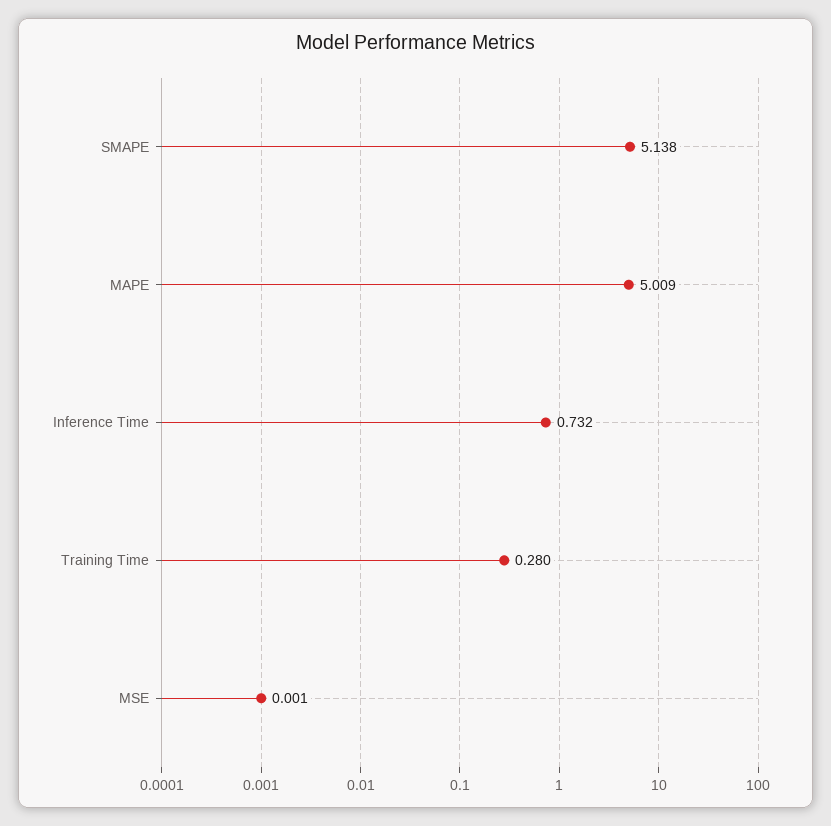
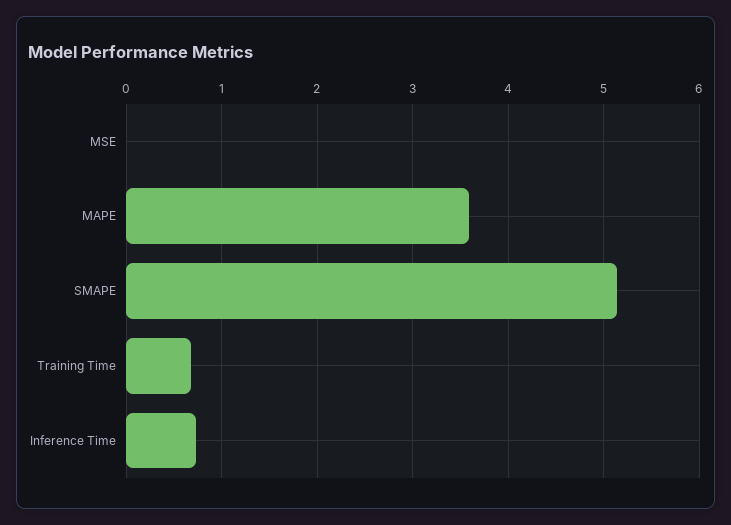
  {
    "SMAPE": 5.138,
-   "MAPE": 5.009,
+   "MAPE": 3.6,
    "Inference Time": 0.732,
-   "Training Time": 0.28,
+   "Training Time": 0.7,
    "MSE": 0.001
  }

